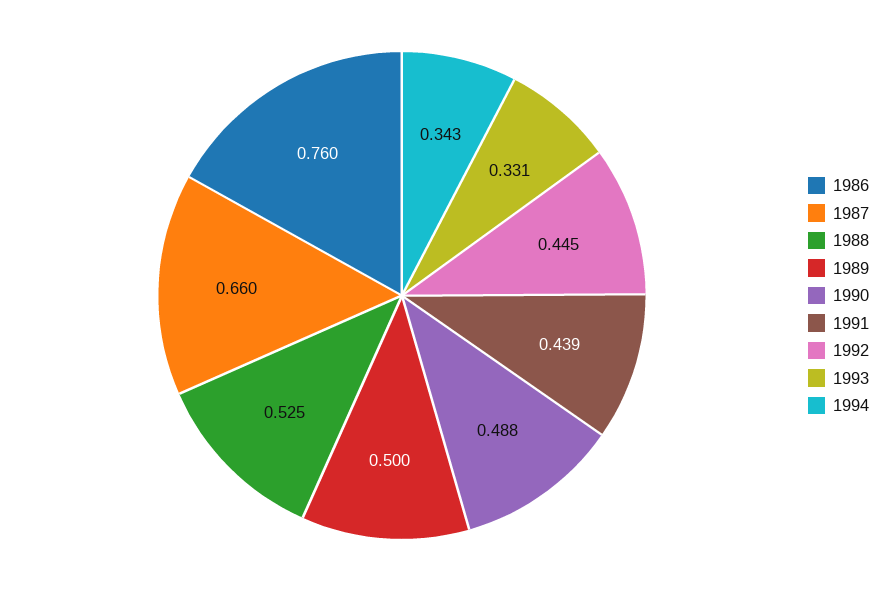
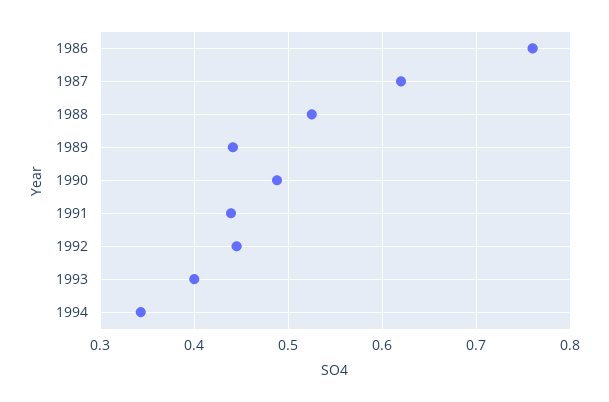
  {
    "1986": 0.76,
-   "1987": 0.66,
+   "1987": 0.62,
    "1988": 0.525,
-   "1989": 0.5,
+   "1989": 0.44,
    "1990": 0.488,
    "1991": 0.439,
    "1992": 0.445,
-   "1993": 0.331,
+   "1993": 0.4,
    "1994": 0.343
  }

